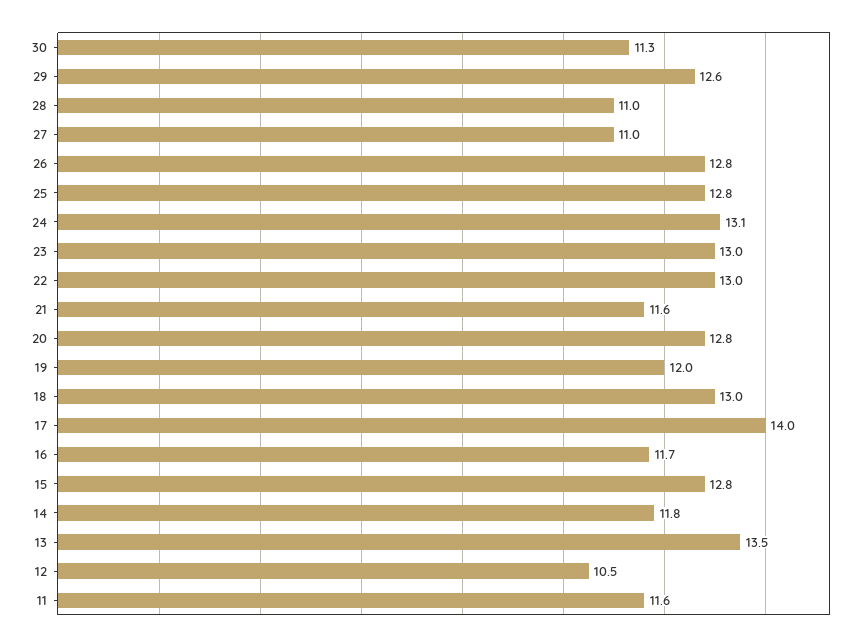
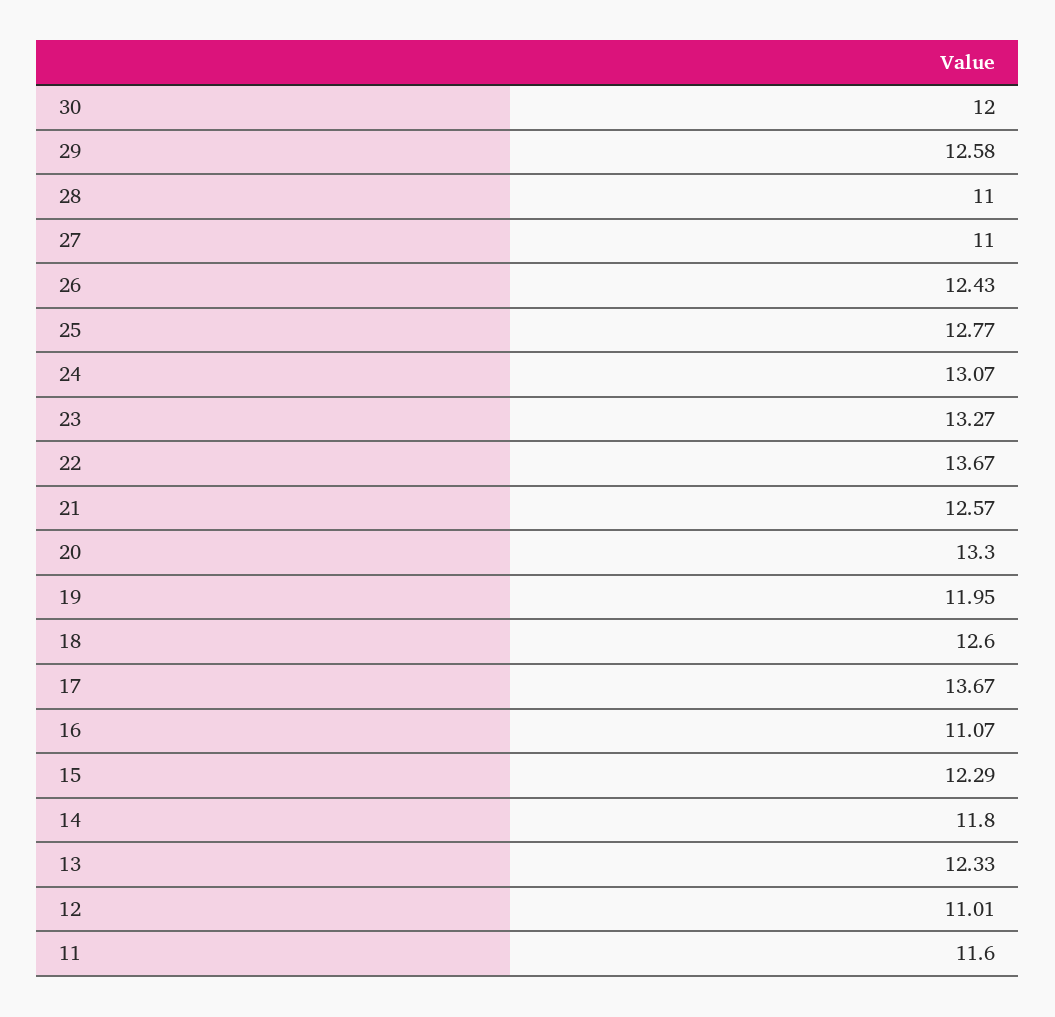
  {
-   "30": 11.3,
+   "30": 12,
    "29": 12.58,
    "28": 11,
    "27": 11,
-   "26": 12.8,
+   "26": 12.43,
    "25": 12.77,
    "24": 13.07,
-   "23": 13,
+   "23": 13.27,
-   "22": 13,
+   "22": 13.67,
-   "21": 11.6,
+   "21": 12.57,
-   "20": 12.8,
+   "20": 13.3,
    "19": 11.95,
-   "18": 13,
+   "18": 12.6,
-   "17": 14,
+   "17": 13.67,
-   "16": 11.7,
+   "16": 11.07,
-   "15": 12.8,
+   "15": 12.29,
    "14": 11.8,
-   "13": 13.5,
+   "13": 12.33,
-   "12": 10.5,
+   "12": 11.01,
    "11": 11.6
  }

